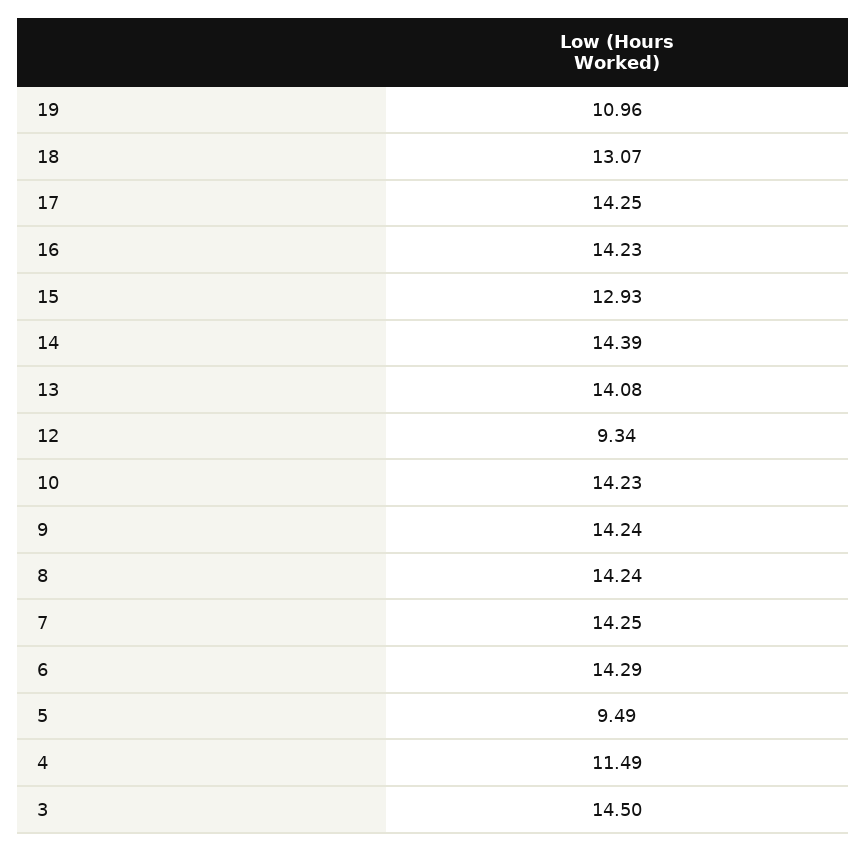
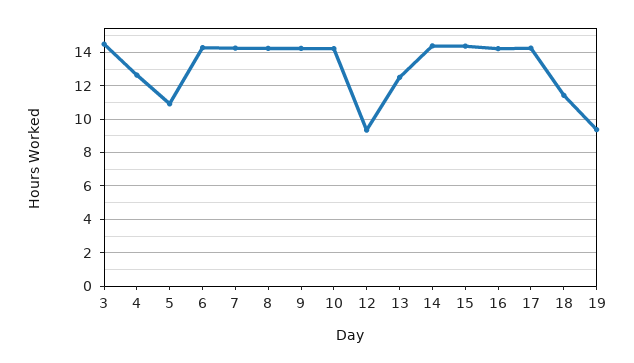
  {
-   "19": 10.96,
+   "19": 9.5,
-   "18": 13.07,
+   "18": 11.5,
    "17": 14.25,
    "16": 14.23,
-   "15": 12.93,
+   "15": 14.5,
    "14": 14.39,
-   "13": 14.08,
+   "13": 12.5,
    "12": 9.34,
    "10": 14.23,
    "9": 14.24,
    "8": 14.24,
    "7": 14.25,
    "6": 14.29,
-   "5": 9.49,
+   "5": 11,
-   "4": 11.49,
+   "4": 12.5,
    "3": 14.5
  }

